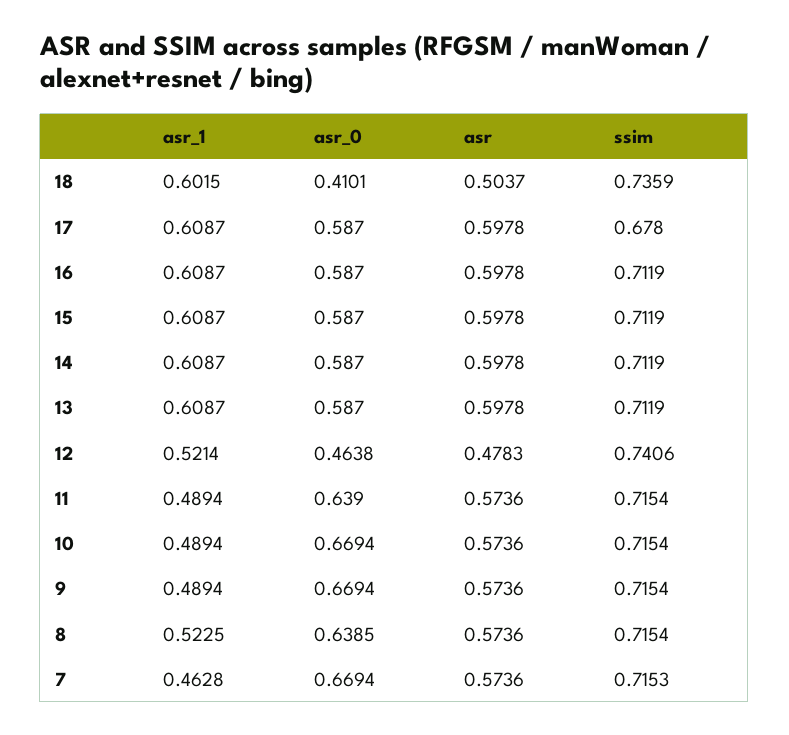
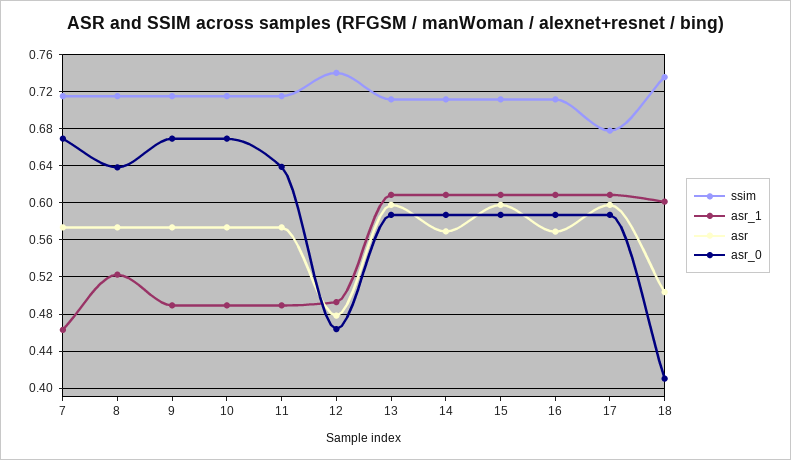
  {
    "asr_1": {
      "18": 0.6015,
      "17": 0.6087,
      "16": 0.6087,
      "15": 0.6087,
      "14": 0.6087,
      "13": 0.6087,
-     "12": 0.5214,
+     "12": 0.49,
      "11": 0.4894,
      "10": 0.4894,
      "9": 0.4894,
      "8": 0.5225,
      "7": 0.4628
    },
    "asr_0": {
      "18": 0.4101,
      "17": 0.587,
      "16": 0.587,
      "15": 0.587,
      "14": 0.587,
      "13": 0.587,
      "12": 0.4638,
      "11": 0.639,
      "10": 0.6694,
      "9": 0.6694,
      "8": 0.6385,
      "7": 0.6694
    },
    "asr": {
      "18": 0.5037,
      "17": 0.5978,
-     "16": 0.5978,
+     "16": 0.57,
      "15": 0.5978,
-     "14": 0.5978,
+     "14": 0.57,
      "13": 0.5978,
      "12": 0.4783,
      "11": 0.5736,
      "10": 0.5736,
      "9": 0.5736,
      "8": 0.5736,
      "7": 0.5736
    },
    "ssim": {
      "18": 0.7359,
      "17": 0.678,
      "16": 0.7119,
      "15": 0.7119,
      "14": 0.7119,
      "13": 0.7119,
      "12": 0.7406,
      "11": 0.7154,
      "10": 0.7154,
      "9": 0.7154,
      "8": 0.7154,
      "7": 0.7153
    }
  }

